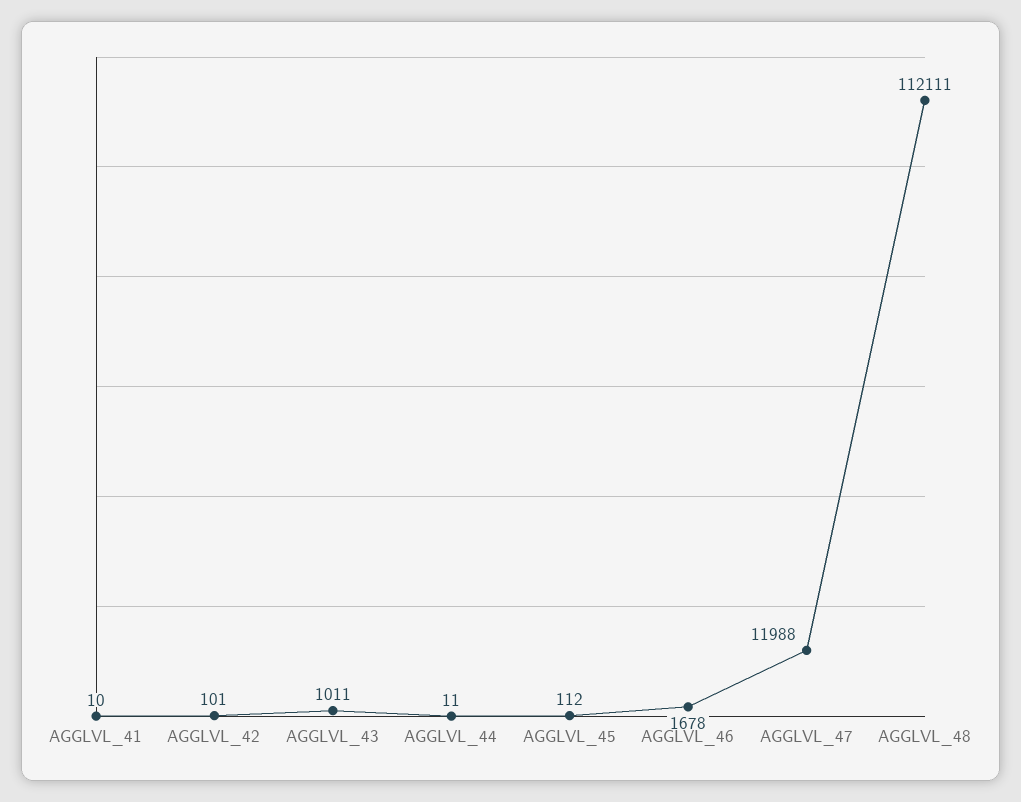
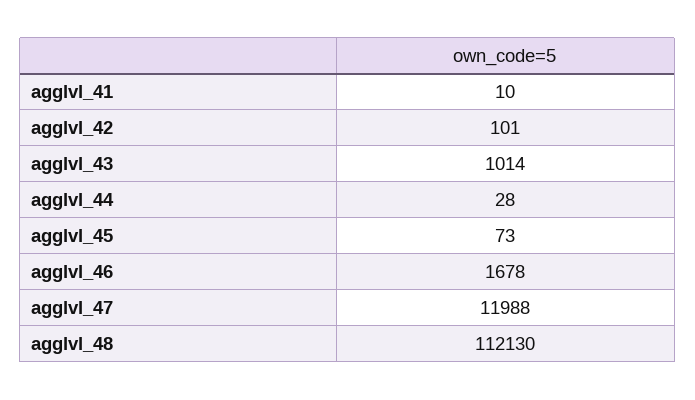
  {
    "AGGLVL_41": 10,
    "AGGLVL_42": 101,
-   "AGGLVL_43": 1011,
+   "AGGLVL_43": 1014,
-   "AGGLVL_44": 11,
+   "AGGLVL_44": 28,
-   "AGGLVL_45": 112,
+   "AGGLVL_45": 73,
    "AGGLVL_46": 1678,
    "AGGLVL_47": 11988,
-   "AGGLVL_48": 112111
+   "AGGLVL_48": 112130
  }

